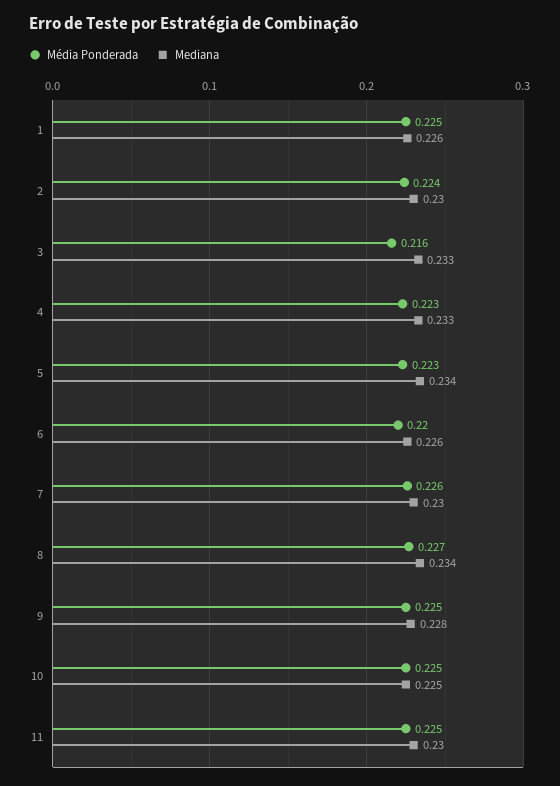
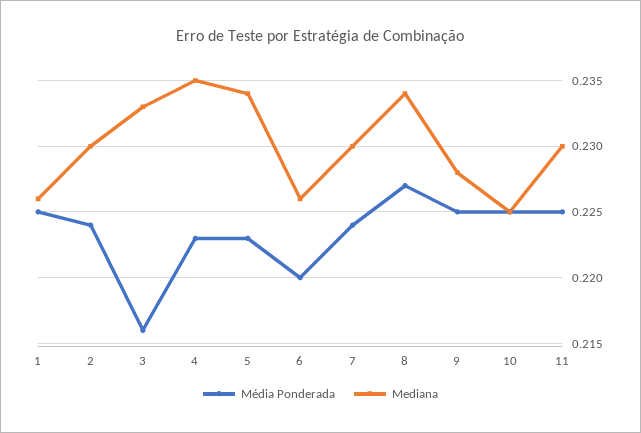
  {
    "Média Ponderada": {
      "1": 0.225,
      "2": 0.224,
      "3": 0.216,
      "4": 0.223,
      "5": 0.223,
      "6": 0.22,
-     "7": 0.226,
+     "7": 0.224,
      "8": 0.227,
      "9": 0.225,
      "10": 0.225,
      "11": 0.225
    },
    "Mediana": {
      "1": 0.226,
      "2": 0.23,
      "3": 0.233,
-     "4": 0.233,
+     "4": 0.235,
      "5": 0.234,
      "6": 0.226,
      "7": 0.23,
      "8": 0.234,
      "9": 0.228,
      "10": 0.225,
      "11": 0.23
    }
  }

